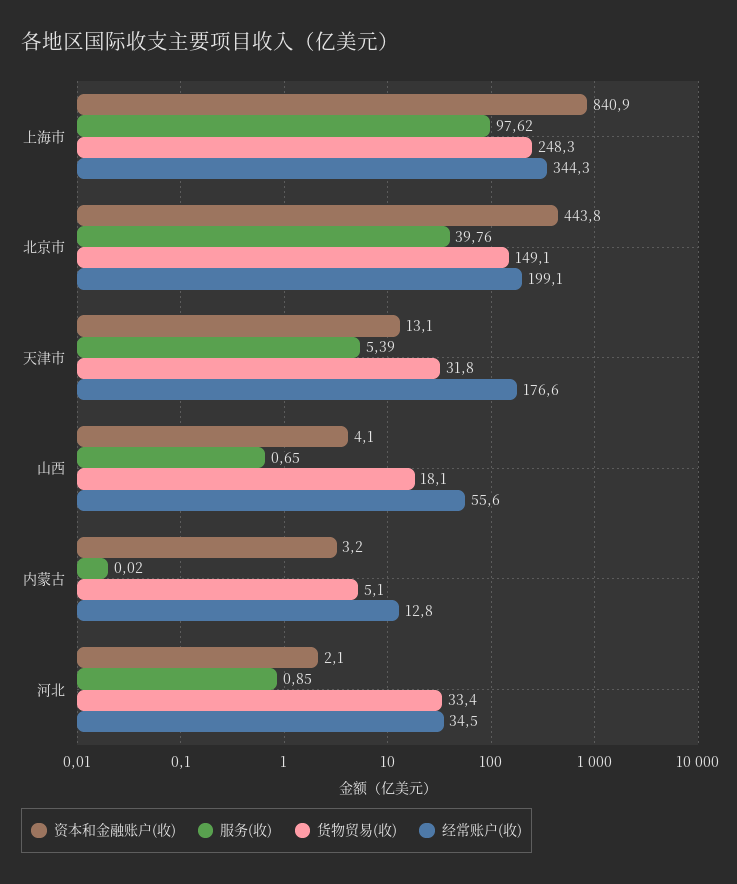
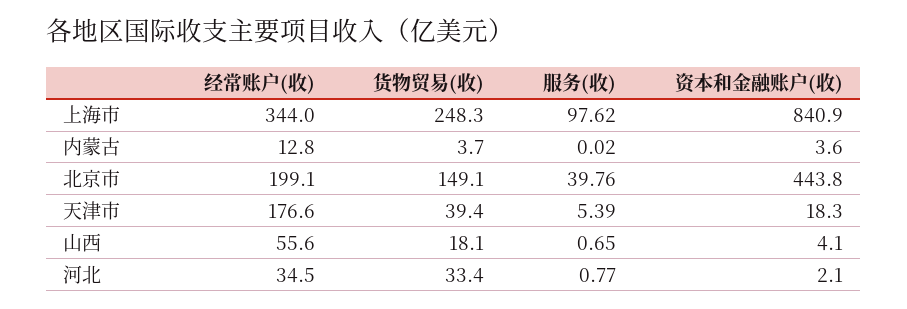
  {
    "资本和金融账户(收)": {
      "上海市": 840.9,
      "北京市": 443.8,
-     "天津市": 13.1,
+     "天津市": 18.3,
      "山西": 4.1,
-     "内蒙古": 3.2,
+     "内蒙古": 3.6,
      "河北": 2.1
    },
    "服务(收)": {
      "上海市": 97.62,
      "北京市": 39.76,
      "天津市": 5.39,
      "山西": 0.65,
      "内蒙古": 0.02,
-     "河北": 0.85
+     "河北": 0.77
    },
    "货物贸易(收)": {
      "上海市": 248.3,
      "北京市": 149.1,
-     "天津市": 31.8,
+     "天津市": 39.4,
      "山西": 18.1,
-     "内蒙古": 5.1,
+     "内蒙古": 3.7,
      "河北": 33.4
    },
    "经常账户(收)": {
-     "上海市": 344.3,
+     "上海市": 344,
      "北京市": 199.1,
      "天津市": 176.6,
      "山西": 55.6,
      "内蒙古": 12.8,
      "河北": 34.5
    }
  }

